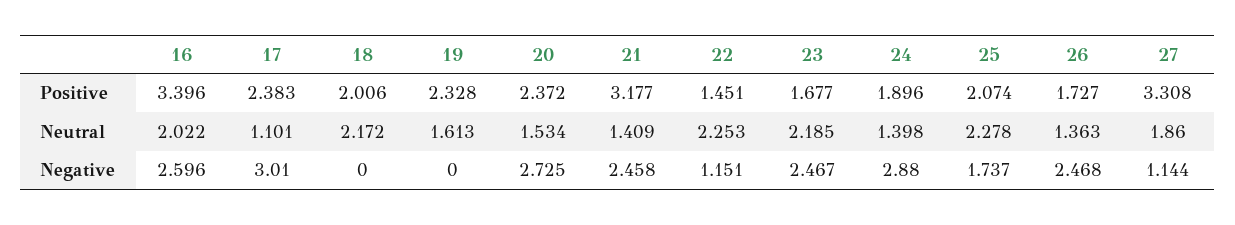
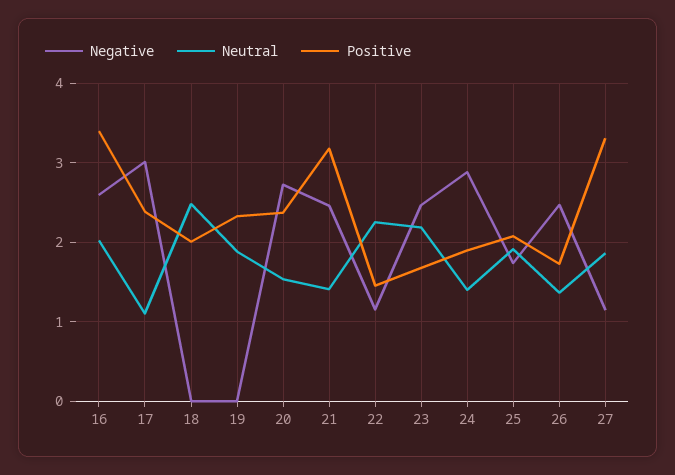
  {
    "Positive": {
      "16": 3.396,
      "17": 2.383,
      "18": 2.006,
      "19": 2.328,
      "20": 2.372,
      "21": 3.177,
      "22": 1.451,
      "23": 1.677,
      "24": 1.896,
      "25": 2.074,
      "26": 1.727,
      "27": 3.308
    },
    "Neutral": {
      "16": 2.022,
      "17": 1.101,
-     "18": 2.172,
+     "18": 2.5,
-     "19": 1.613,
+     "19": 1.9,
      "20": 1.534,
      "21": 1.409,
      "22": 2.253,
      "23": 2.185,
      "24": 1.398,
-     "25": 2.278,
+     "25": 1.9,
      "26": 1.363,
      "27": 1.86
    },
    "Negative": {
      "16": 2.596,
      "17": 3.01,
      "18": 0,
      "19": 0,
      "20": 2.725,
      "21": 2.458,
      "22": 1.151,
      "23": 2.467,
      "24": 2.88,
      "25": 1.737,
      "26": 2.468,
      "27": 1.144
    }
  }

